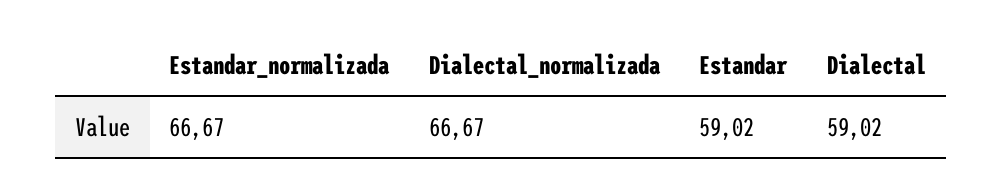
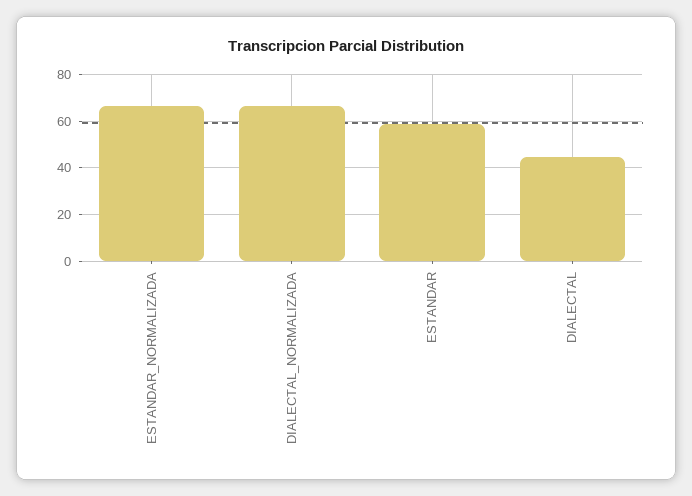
  {
    "Estandar_normalizada": 66.67,
    "Dialectal_normalizada": 66.67,
    "Estandar": 59.02,
-   "Dialectal": 59.02
+   "Dialectal": 45
  }

